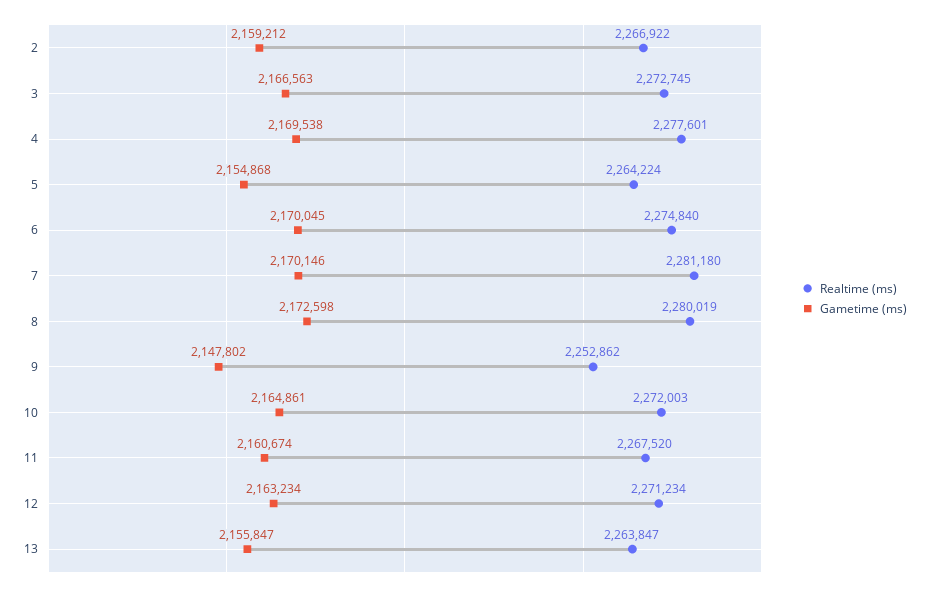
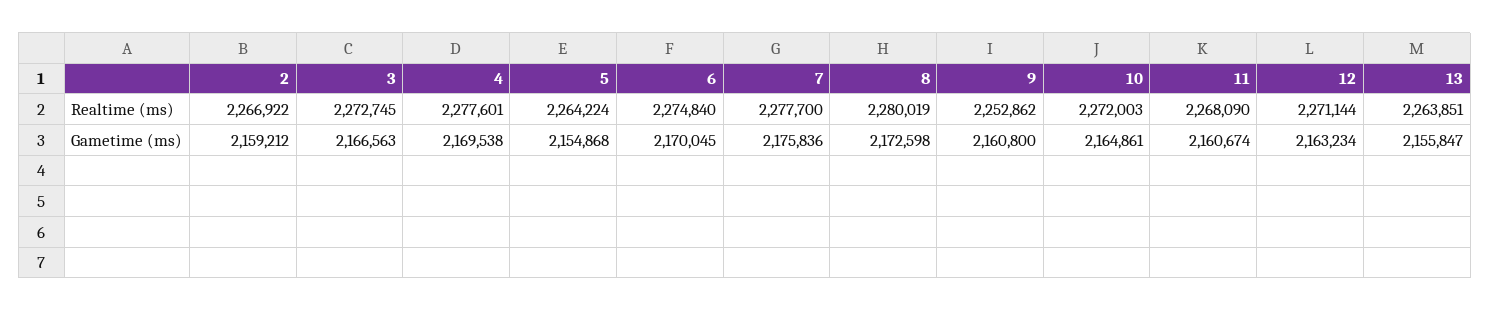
  {
    "Realtime (ms)": {
      "2": 2266922,
      "3": 2272745,
      "4": 2277601,
      "5": 2264224,
      "6": 2274840,
-     "7": 2281180,
+     "7": 2277700,
      "8": 2280019,
      "9": 2252862,
      "10": 2272003,
-     "11": 2267520,
+     "11": 2268090,
-     "12": 2271234,
+     "12": 2271144,
-     "13": 2263847
+     "13": 2263851
    },
    "Gametime (ms)": {
      "2": 2159212,
      "3": 2166563,
      "4": 2169538,
      "5": 2154868,
      "6": 2170045,
-     "7": 2170146,
+     "7": 2175836,
      "8": 2172598,
-     "9": 2147802,
+     "9": 2160800,
      "10": 2164861,
      "11": 2160674,
      "12": 2163234,
      "13": 2155847
    }
  }

